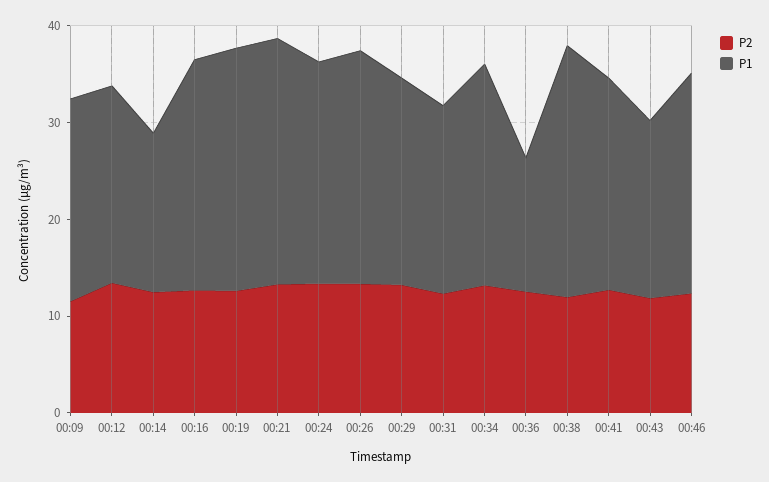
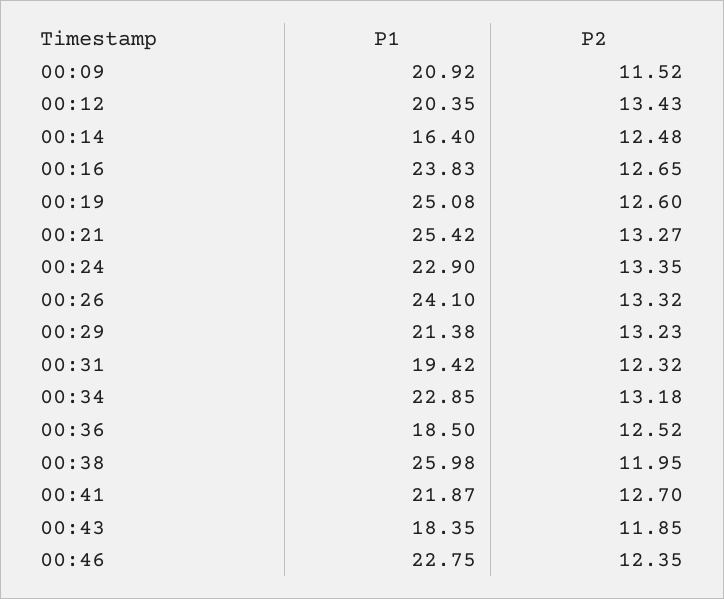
  {
    "P2": {
      "00:09": 11.52,
      "00:12": 13.43,
      "00:14": 12.48,
      "00:16": 12.65,
      "00:19": 12.6,
      "00:21": 13.27,
      "00:24": 13.35,
      "00:26": 13.32,
      "00:29": 13.23,
      "00:31": 12.32,
      "00:34": 13.18,
      "00:36": 12.52,
      "00:38": 11.95,
      "00:41": 12.7,
      "00:43": 11.85,
      "00:46": 12.35
    },
    "P1": {
      "00:09": 20.92,
      "00:12": 20.35,
      "00:14": 16.4,
      "00:16": 23.83,
      "00:19": 25.08,
      "00:21": 25.42,
      "00:24": 22.9,
      "00:26": 24.1,
      "00:29": 21.38,
      "00:31": 19.42,
      "00:34": 22.85,
-     "00:36": 14,
+     "00:36": 18.5,
      "00:38": 25.98,
      "00:41": 21.87,
      "00:43": 18.35,
      "00:46": 22.75
    }
  }

